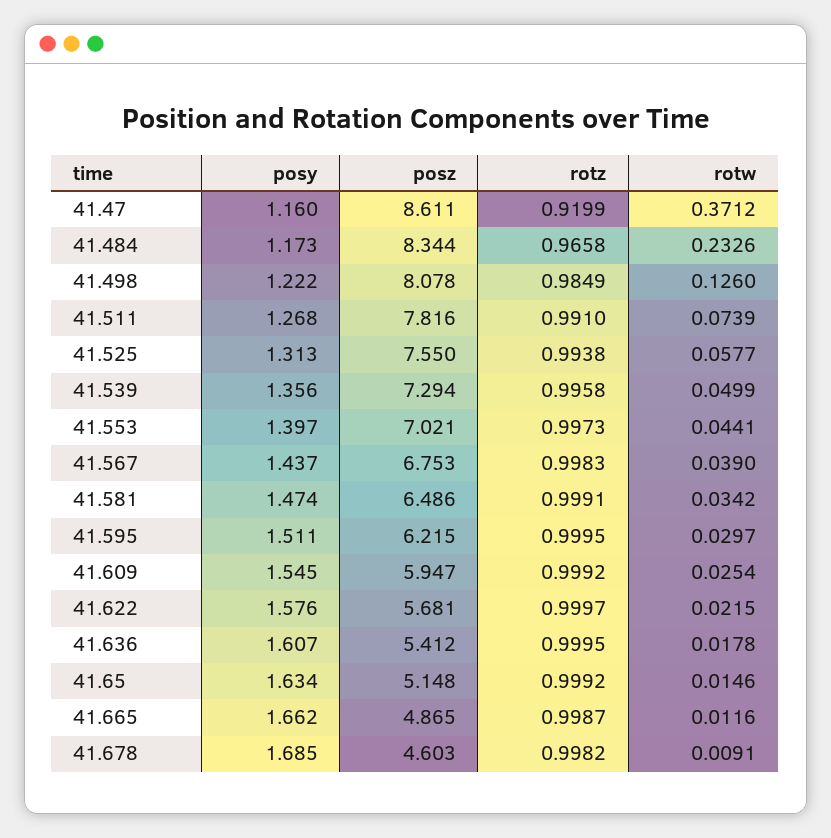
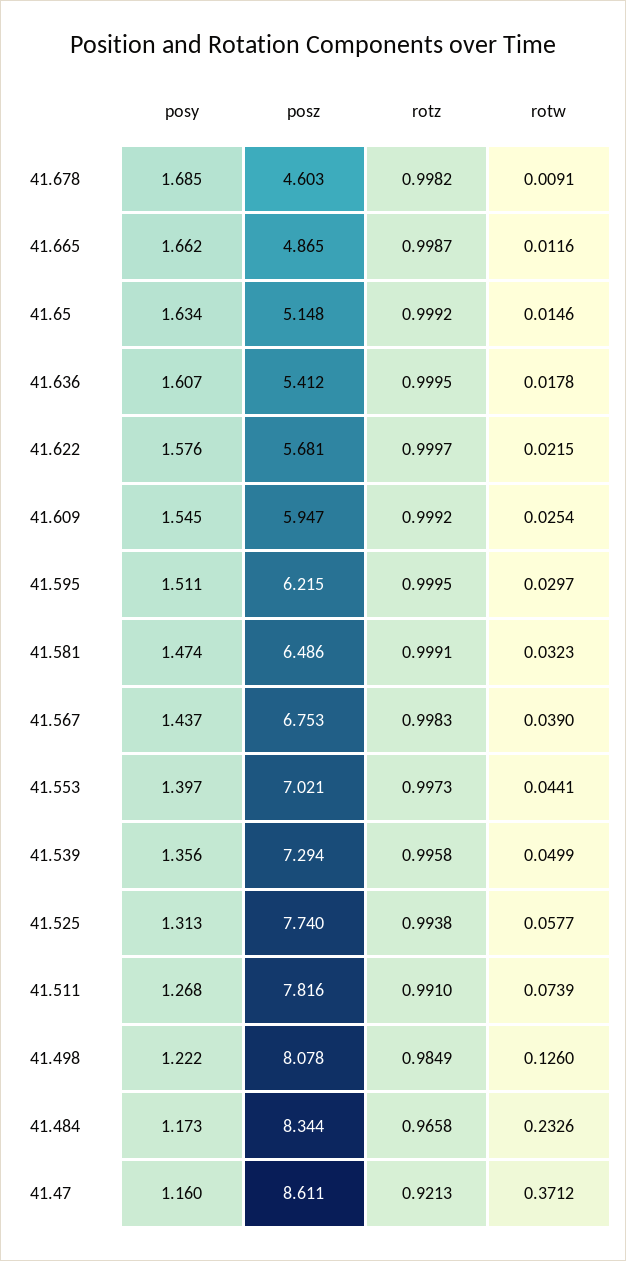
  {
    "posy": {
      "41.47": 1.16,
      "41.484": 1.173,
      "41.498": 1.222,
      "41.511": 1.268,
      "41.525": 1.313,
      "41.539": 1.356,
      "41.553": 1.397,
      "41.567": 1.437,
      "41.581": 1.474,
      "41.595": 1.511,
      "41.609": 1.545,
      "41.622": 1.576,
      "41.636": 1.607,
      "41.65": 1.634,
      "41.665": 1.662,
      "41.678": 1.685
    },
    "posz": {
      "41.47": 8.611,
      "41.484": 8.344,
      "41.498": 8.078,
      "41.511": 7.816,
-     "41.525": 7.55,
+     "41.525": 7.74,
      "41.539": 7.294,
      "41.553": 7.021,
      "41.567": 6.753,
      "41.581": 6.486,
      "41.595": 6.215,
      "41.609": 5.947,
      "41.622": 5.681,
      "41.636": 5.412,
      "41.65": 5.148,
      "41.665": 4.865,
      "41.678": 4.603
    },
    "rotz": {
-     "41.47": 0.9199,
+     "41.47": 0.9213,
      "41.484": 0.9658,
      "41.498": 0.9849,
      "41.511": 0.991,
      "41.525": 0.9938,
      "41.539": 0.9958,
      "41.553": 0.9973,
      "41.567": 0.9983,
      "41.581": 0.9991,
      "41.595": 0.9995,
      "41.609": 0.9992,
      "41.622": 0.9997,
      "41.636": 0.9995,
      "41.65": 0.9992,
      "41.665": 0.9987,
      "41.678": 0.9982
    },
    "rotw": {
      "41.47": 0.3712,
      "41.484": 0.2326,
      "41.498": 0.126,
      "41.511": 0.0739,
      "41.525": 0.0577,
      "41.539": 0.0499,
      "41.553": 0.0441,
      "41.567": 0.039,
-     "41.581": 0.0342,
+     "41.581": 0.0323,
      "41.595": 0.0297,
      "41.609": 0.0254,
      "41.622": 0.0215,
      "41.636": 0.0178,
      "41.65": 0.0146,
      "41.665": 0.0116,
      "41.678": 0.0091
    }
  }

